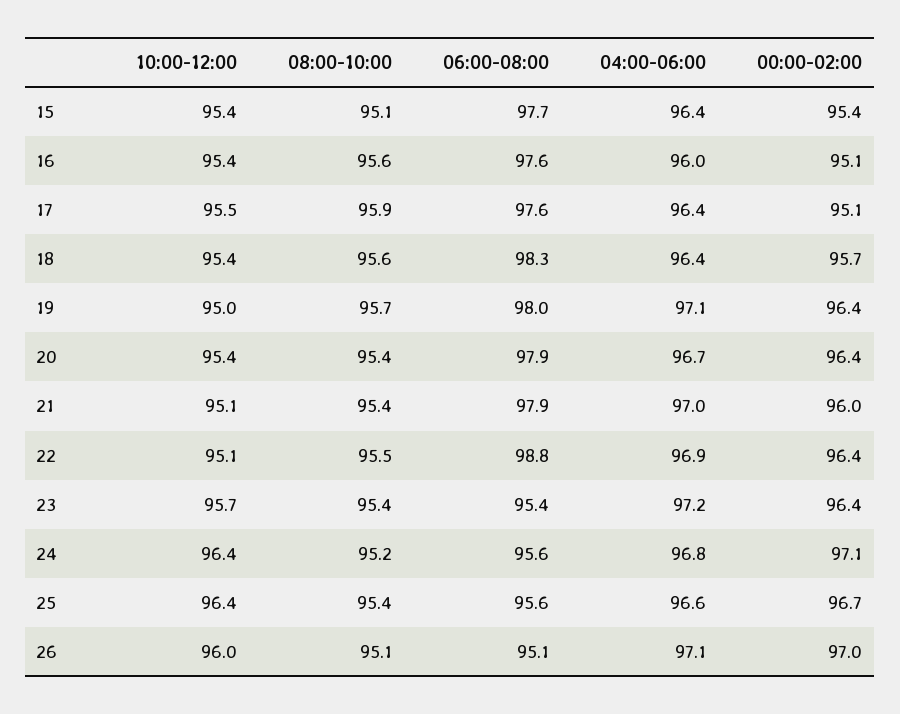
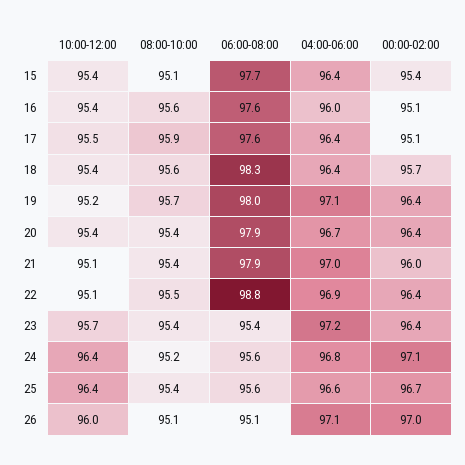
  {
    "10:00-12:00": {
      "15": 95.4,
      "16": 95.4,
      "17": 95.5,
      "18": 95.4,
-     "19": 95,
+     "19": 95.2,
      "20": 95.4,
      "21": 95.1,
      "22": 95.1,
      "23": 95.7,
      "24": 96.4,
      "25": 96.4,
      "26": 96
    },
    "08:00-10:00": {
      "15": 95.1,
      "16": 95.6,
      "17": 95.9,
      "18": 95.6,
      "19": 95.7,
      "20": 95.4,
      "21": 95.4,
      "22": 95.5,
      "23": 95.4,
      "24": 95.2,
      "25": 95.4,
      "26": 95.1
    },
    "06:00-08:00": {
      "15": 97.7,
      "16": 97.6,
      "17": 97.6,
      "18": 98.3,
      "19": 98,
      "20": 97.9,
      "21": 97.9,
      "22": 98.8,
      "23": 95.4,
      "24": 95.6,
      "25": 95.6,
      "26": 95.1
    },
    "04:00-06:00": {
      "15": 96.4,
      "16": 96,
      "17": 96.4,
      "18": 96.4,
      "19": 97.1,
      "20": 96.7,
      "21": 97,
      "22": 96.9,
      "23": 97.2,
      "24": 96.8,
      "25": 96.6,
      "26": 97.1
    },
    "00:00-02:00": {
      "15": 95.4,
      "16": 95.1,
      "17": 95.1,
      "18": 95.7,
      "19": 96.4,
      "20": 96.4,
      "21": 96,
      "22": 96.4,
      "23": 96.4,
      "24": 97.1,
      "25": 96.7,
      "26": 97
    }
  }

